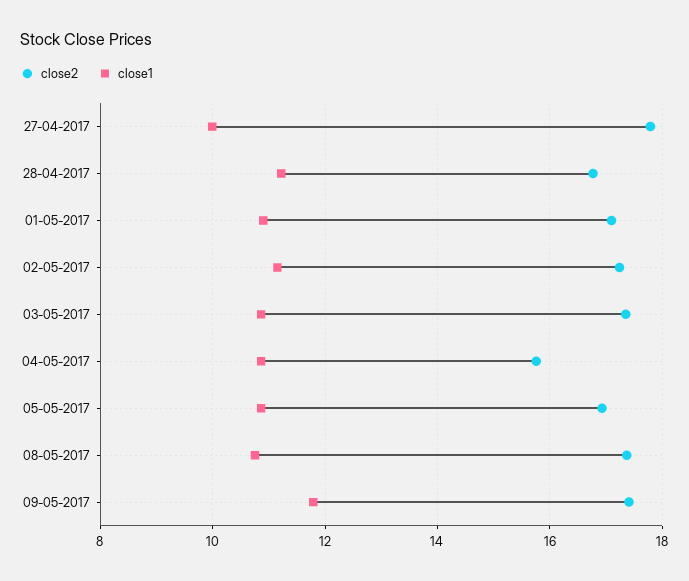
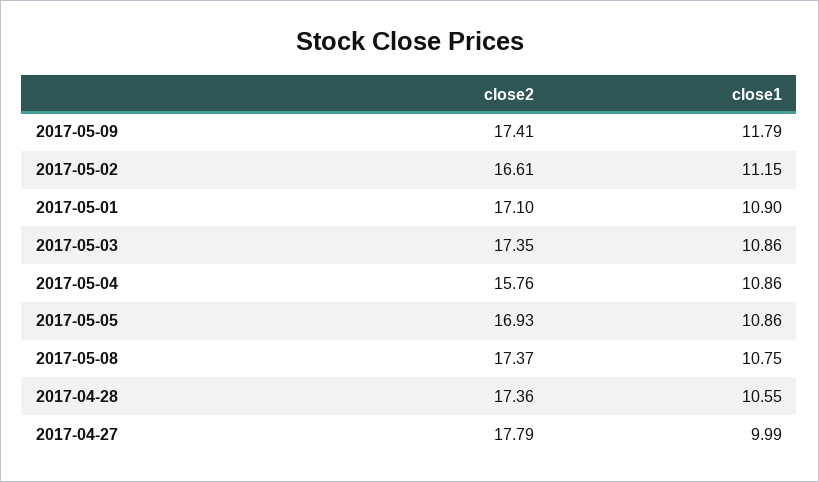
  {
    "close2": {
      "27-04-2017": 17.79,
-     "28-04-2017": 16.8,
+     "28-04-2017": 17.36,
      "01-05-2017": 17.1,
-     "02-05-2017": 17.2,
+     "02-05-2017": 16.61,
      "03-05-2017": 17.35,
      "04-05-2017": 15.76,
      "05-05-2017": 16.93,
      "08-05-2017": 17.37,
      "09-05-2017": 17.41
    },
    "close1": {
      "27-04-2017": 9.99,
-     "28-04-2017": 11.2,
+     "28-04-2017": 10.55,
      "01-05-2017": 10.9,
      "02-05-2017": 11.15,
      "03-05-2017": 10.86,
      "04-05-2017": 10.86,
      "05-05-2017": 10.86,
      "08-05-2017": 10.75,
      "09-05-2017": 11.79
    }
  }

